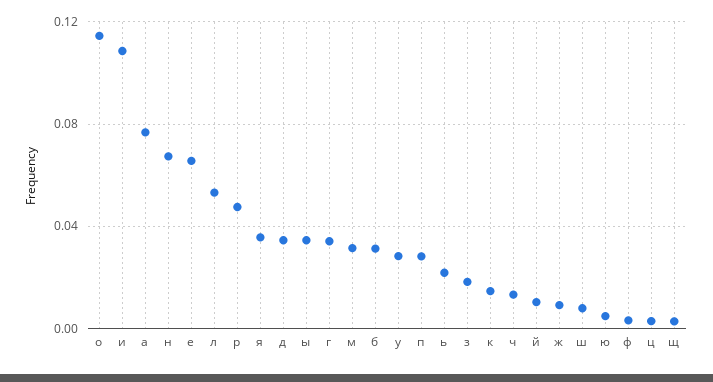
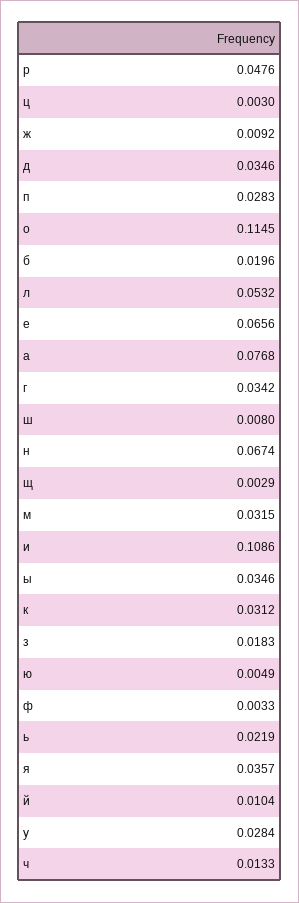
  {
    "о": 0.1145,
    "и": 0.1086,
    "а": 0.0768,
    "н": 0.0674,
    "е": 0.0656,
    "л": 0.0532,
    "р": 0.0476,
    "я": 0.0357,
    "д": 0.0346,
    "ы": 0.0346,
    "г": 0.0342,
    "м": 0.0315,
-   "б": 0.03,
+   "б": 0.0196,
    "у": 0.0284,
    "п": 0.0283,
    "ь": 0.0219,
    "з": 0.0183,
-   "к": 0.015,
+   "к": 0.0312,
    "ч": 0.0133,
    "й": 0.0104,
    "ж": 0.0092,
    "ш": 0.008,
    "ю": 0.0049,
    "ф": 0.0033,
    "ц": 0.003,
    "щ": 0.0029
  }

